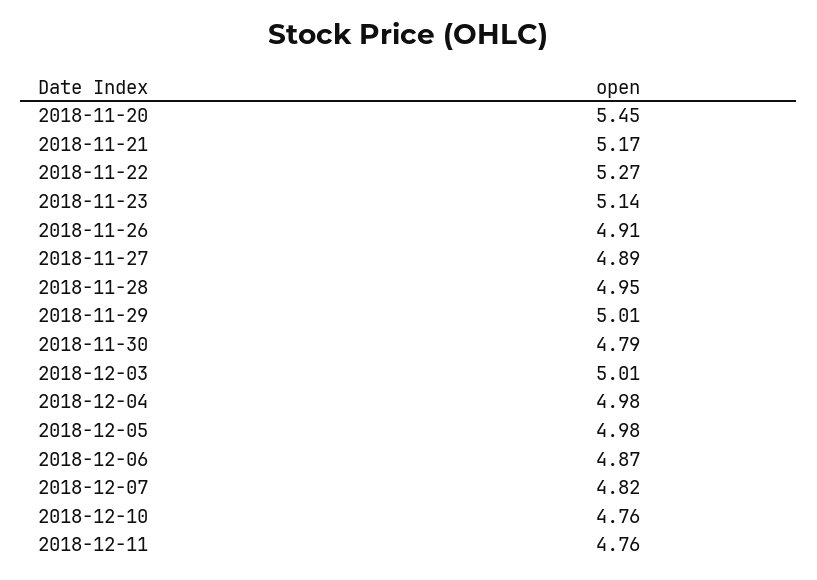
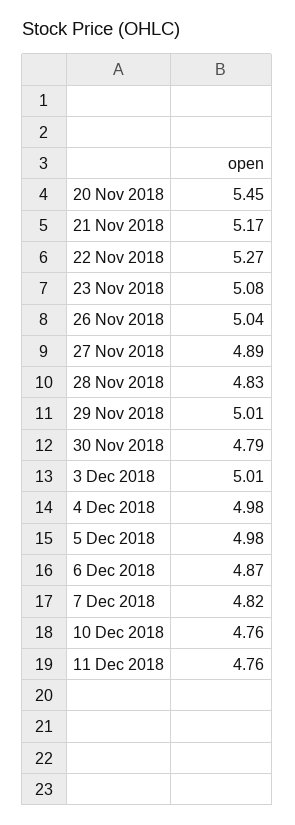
  {
    "2018-11-20": 5.45,
    "2018-11-21": 5.17,
    "2018-11-22": 5.27,
-   "2018-11-23": 5.14,
+   "2018-11-23": 5.08,
-   "2018-11-26": 4.91,
+   "2018-11-26": 5.04,
    "2018-11-27": 4.89,
-   "2018-11-28": 4.95,
+   "2018-11-28": 4.83,
    "2018-11-29": 5.01,
    "2018-11-30": 4.79,
    "2018-12-03": 5.01,
    "2018-12-04": 4.98,
    "2018-12-05": 4.98,
    "2018-12-06": 4.87,
    "2018-12-07": 4.82,
    "2018-12-10": 4.76,
    "2018-12-11": 4.76
  }

